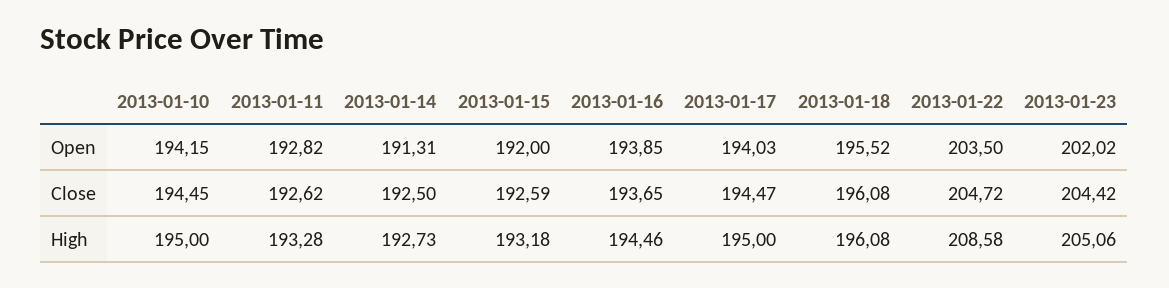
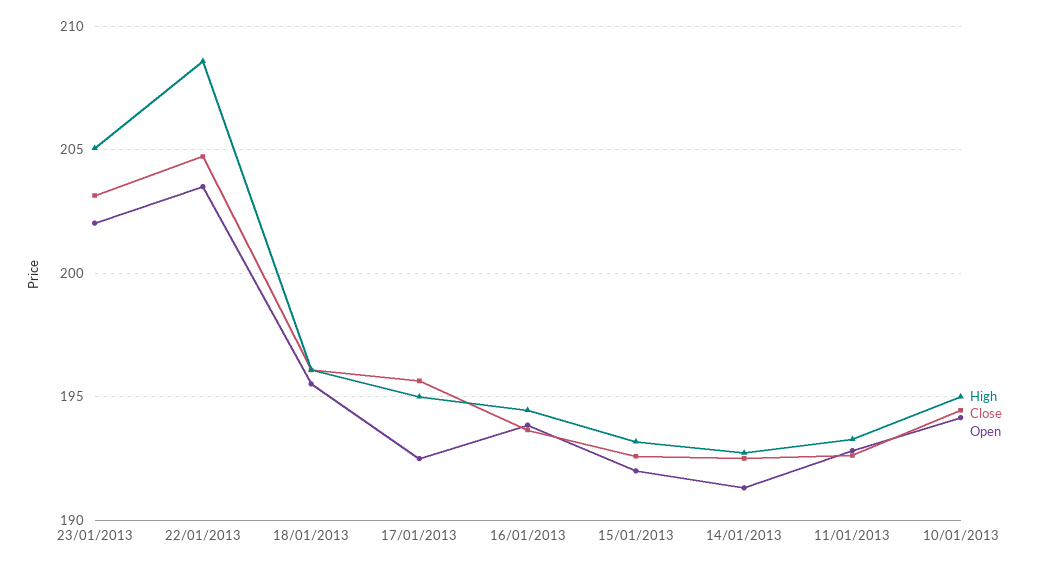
  {
    "Open": {
      "2013-01-10": 194.15,
      "2013-01-11": 192.82,
      "2013-01-14": 191.31,
      "2013-01-15": 192,
      "2013-01-16": 193.85,
-     "2013-01-17": 194.03,
+     "2013-01-17": 192.5,
      "2013-01-18": 195.52,
      "2013-01-22": 203.5,
      "2013-01-23": 202.02
    },
    "Close": {
      "2013-01-10": 194.45,
      "2013-01-11": 192.62,
      "2013-01-14": 192.5,
      "2013-01-15": 192.59,
      "2013-01-16": 193.65,
-     "2013-01-17": 194.47,
+     "2013-01-17": 195.5,
      "2013-01-18": 196.08,
      "2013-01-22": 204.72,
-     "2013-01-23": 204.42
+     "2013-01-23": 203
    },
    "High": {
      "2013-01-10": 195,
      "2013-01-11": 193.28,
      "2013-01-14": 192.73,
      "2013-01-15": 193.18,
      "2013-01-16": 194.46,
      "2013-01-17": 195,
      "2013-01-18": 196.08,
      "2013-01-22": 208.58,
      "2013-01-23": 205.06
    }
  }

